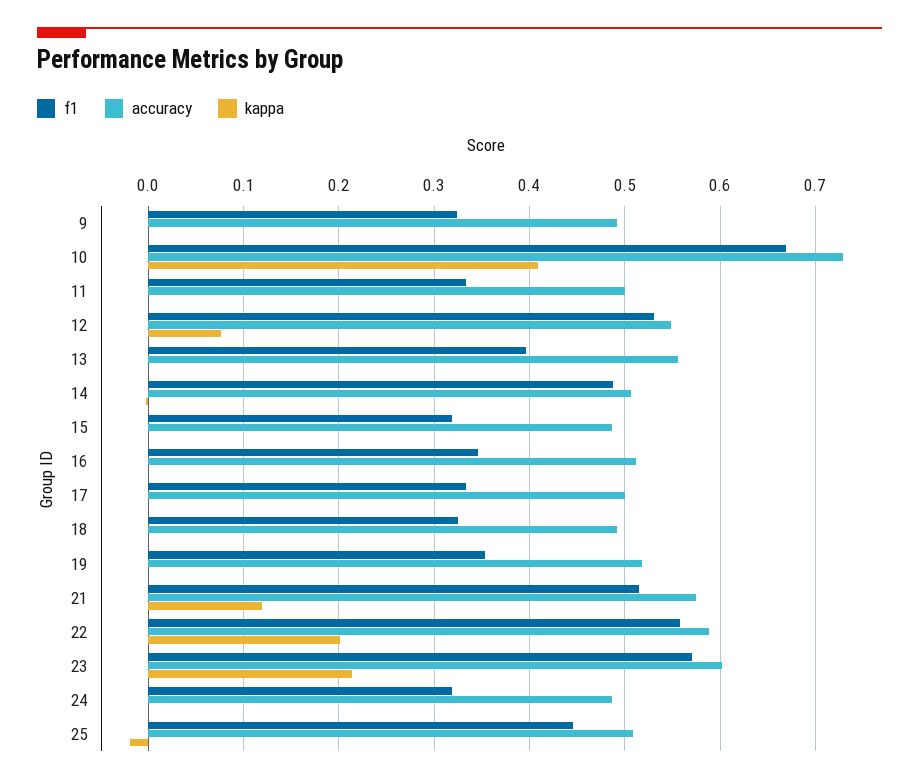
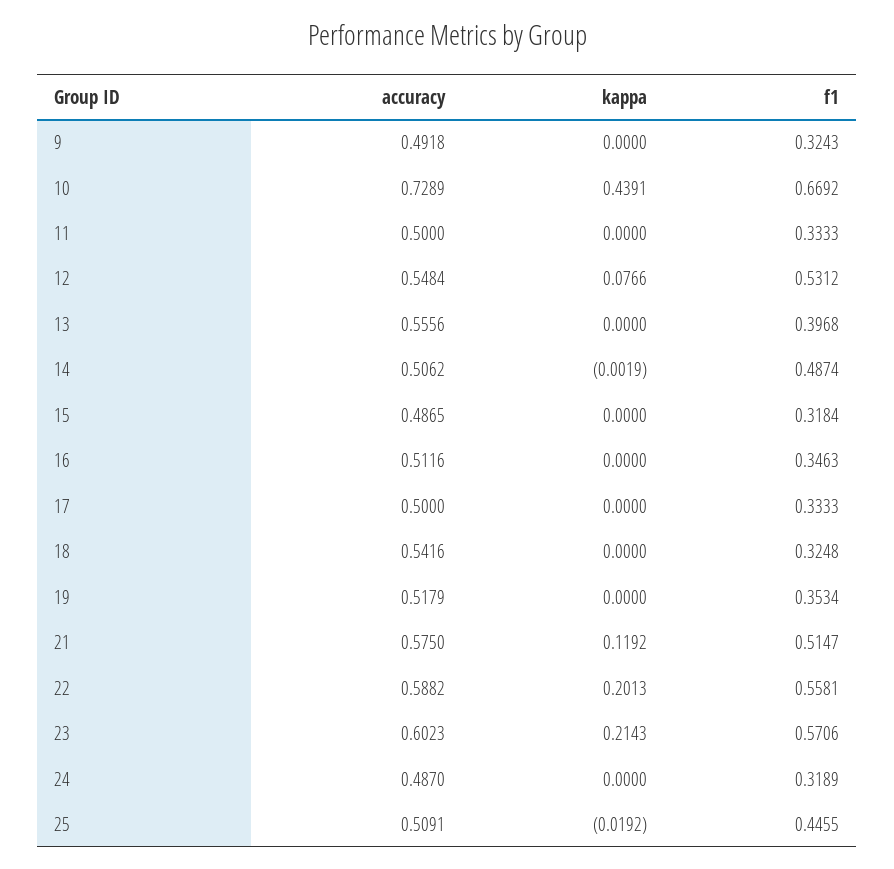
  {
    "f1": {
      "9": 0.3243,
      "10": 0.6692,
      "11": 0.3333,
      "12": 0.5312,
      "13": 0.3968,
      "14": 0.4874,
      "15": 0.3184,
      "16": 0.3463,
      "17": 0.3333,
      "18": 0.3248,
      "19": 0.3534,
      "21": 0.5147,
      "22": 0.5581,
      "23": 0.5706,
      "24": 0.3189,
      "25": 0.4455
    },
    "accuracy": {
      "9": 0.4918,
      "10": 0.7289,
      "11": 0.5,
      "12": 0.5484,
      "13": 0.5556,
      "14": 0.5062,
      "15": 0.4865,
      "16": 0.5116,
      "17": 0.5,
-     "18": 0.49,
+     "18": 0.5416,
      "19": 0.5179,
      "21": 0.575,
      "22": 0.5882,
      "23": 0.6023,
      "24": 0.487,
      "25": 0.5091
    },
    "kappa": {
      "9": 0,
-     "10": 0.41,
+     "10": 0.4391,
      "11": 0,
      "12": 0.0766,
      "13": 0,
      "14": -0.0019,
      "15": 0,
      "16": 0,
      "17": 0,
      "18": 0,
      "19": 0,
      "21": 0.1192,
      "22": 0.2013,
      "23": 0.2143,
      "24": 0,
      "25": -0.0192
    }
  }

